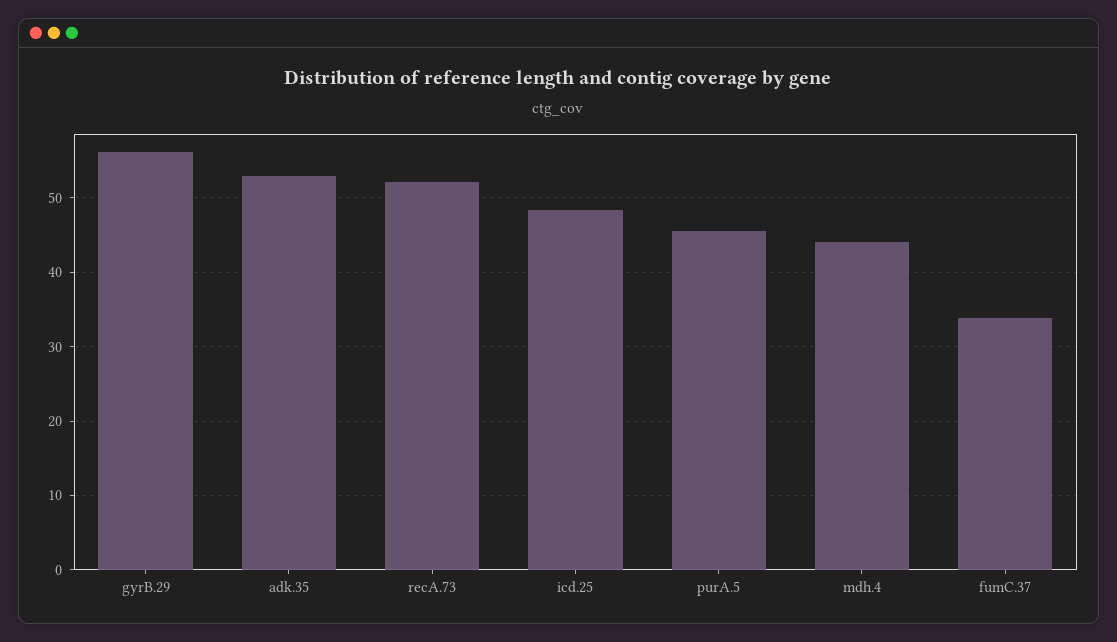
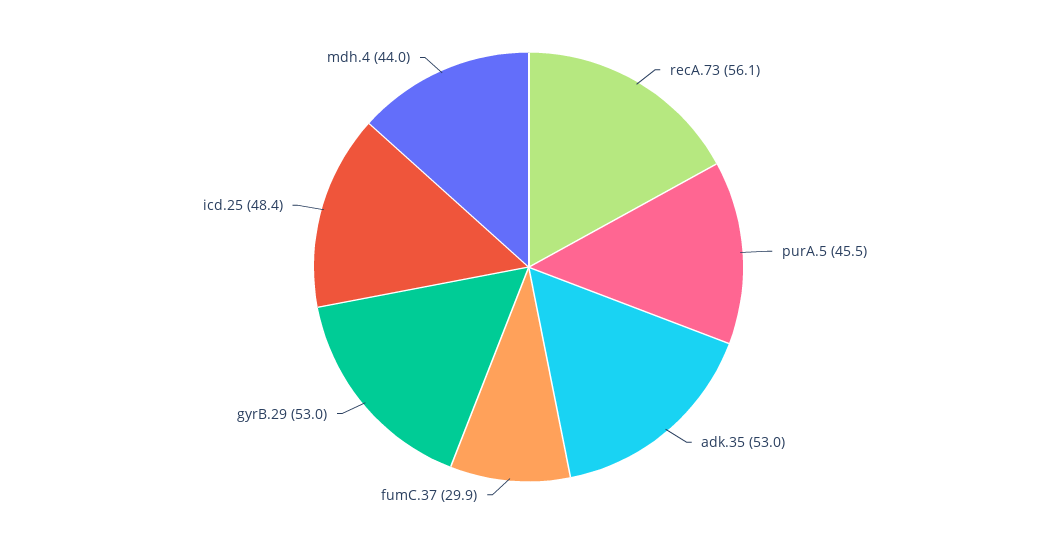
  {
-   "gyrB.29": 56,
+   "gyrB.29": 53,
    "adk.35": 53,
-   "recA.73": 52,
+   "recA.73": 56.1,
    "icd.25": 48.4,
    "purA.5": 45.5,
    "mdh.4": 44,
-   "fumC.37": 34
+   "fumC.37": 29.9
  }

